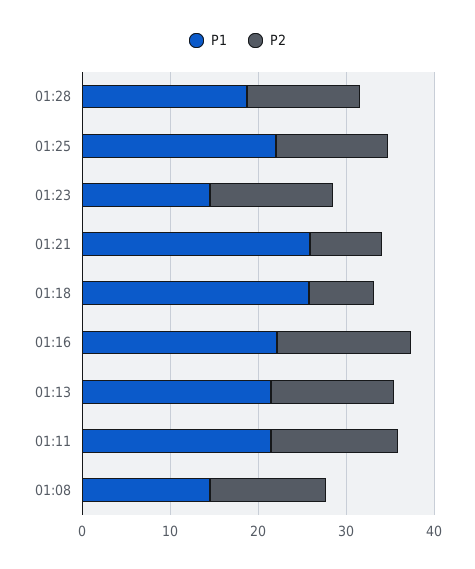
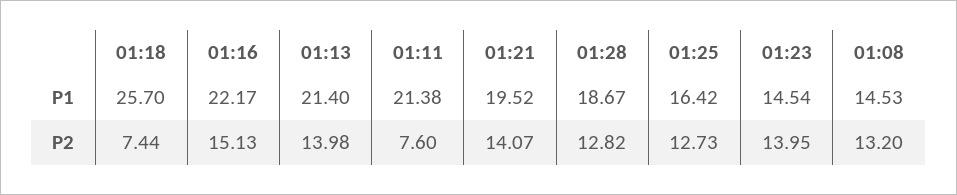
  {
    "P1": {
      "01:28": 18.67,
-     "01:25": 22,
+     "01:25": 16.42,
      "01:23": 14.54,
-     "01:21": 26,
+     "01:21": 19.52,
      "01:18": 25.7,
      "01:16": 22.17,
      "01:13": 21.4,
      "01:11": 21.38,
      "01:08": 14.53
    },
    "P2": {
      "01:28": 12.82,
      "01:25": 12.73,
      "01:23": 13.95,
-     "01:21": 8,
+     "01:21": 14.07,
      "01:18": 7.44,
      "01:16": 15.13,
      "01:13": 13.98,
-     "01:11": 14,
+     "01:11": 7.6,
      "01:08": 13.2
    }
  }

